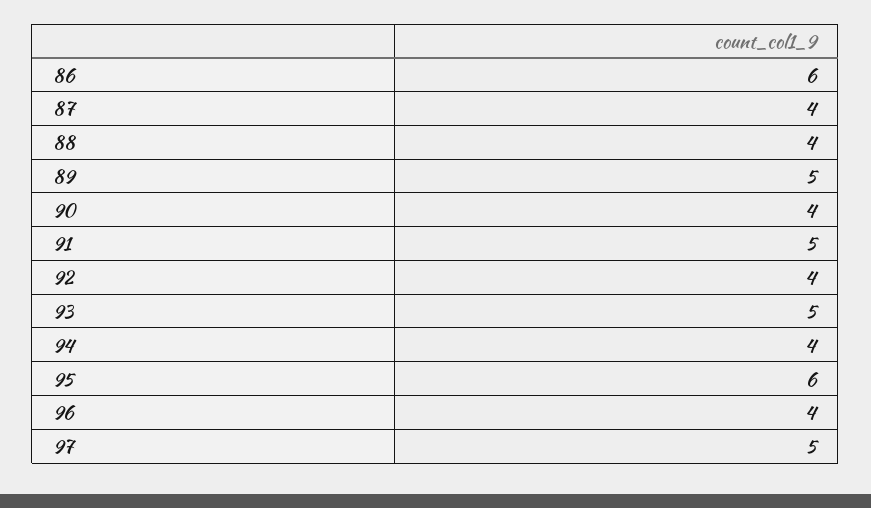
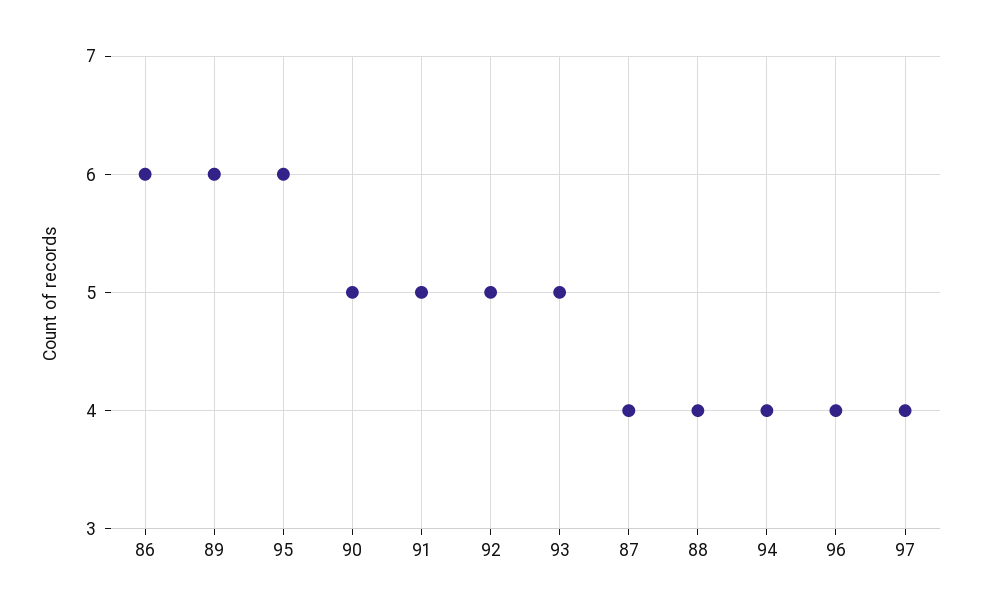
  {
    "86": 6,
    "87": 4,
    "88": 4,
-   "89": 5,
+   "89": 6,
-   "90": 4,
+   "90": 5,
    "91": 5,
-   "92": 4,
+   "92": 5,
    "93": 5,
    "94": 4,
    "95": 6,
    "96": 4,
-   "97": 5
+   "97": 4
  }

